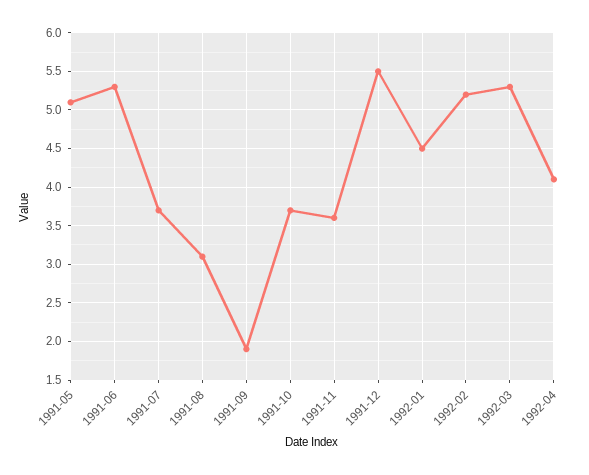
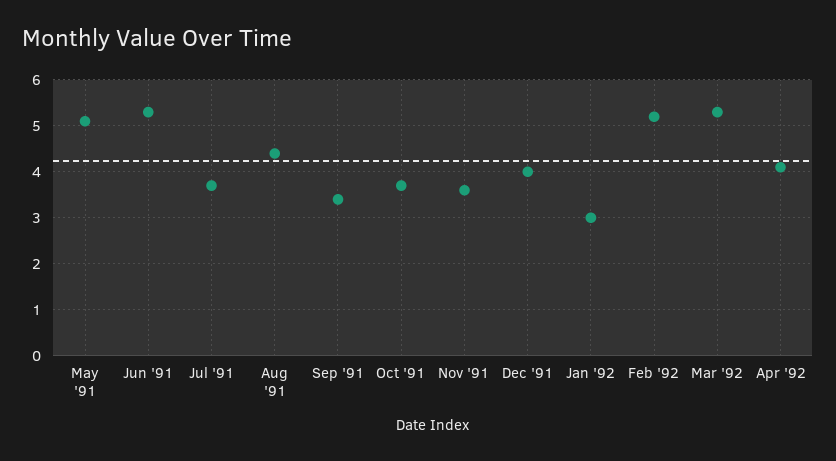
  {
    "1991-05": 5.1,
    "1991-06": 5.3,
    "1991-07": 3.7,
-   "1991-08": 3.1,
+   "1991-08": 4.5,
-   "1991-09": 1.9,
+   "1991-09": 3.5,
    "1991-10": 3.7,
    "1991-11": 3.6,
-   "1991-12": 5.5,
+   "1991-12": 4,
-   "1992-01": 4.5,
+   "1992-01": 3,
    "1992-02": 5.2,
    "1992-03": 5.3,
    "1992-04": 4.1
  }

